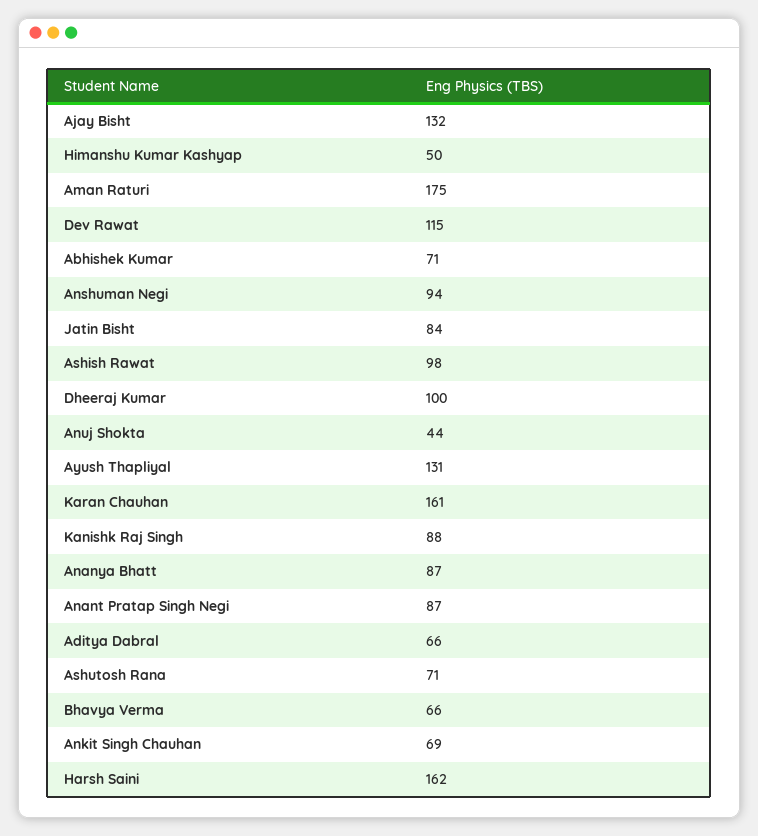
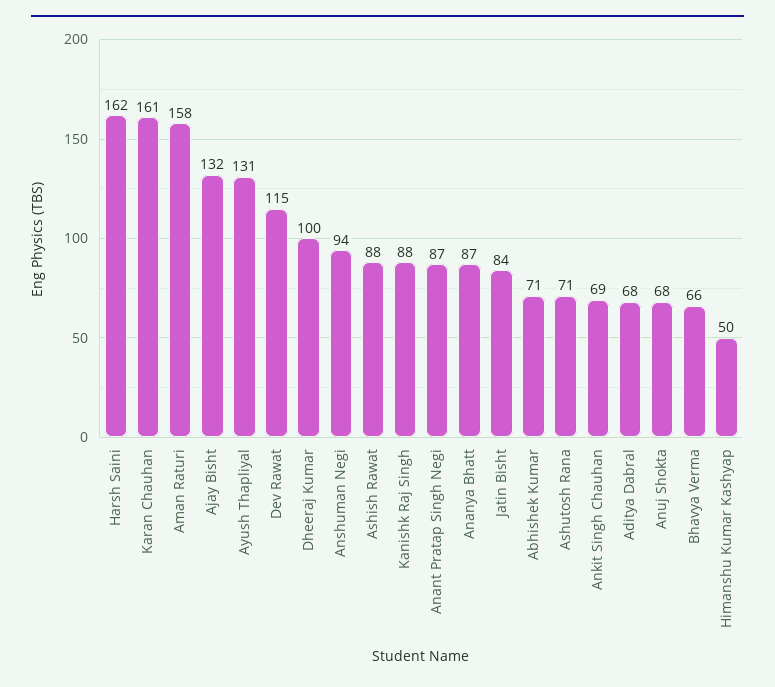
  {
    "Ajay Bisht": 132,
    "Himanshu Kumar Kashyap": 50,
-   "Aman Raturi": 175,
+   "Aman Raturi": 158,
    "Dev Rawat": 115,
    "Abhishek Kumar": 71,
    "Anshuman Negi": 94,
    "Jatin Bisht": 84,
-   "Ashish Rawat": 98,
+   "Ashish Rawat": 88,
    "Dheeraj Kumar": 100,
-   "Anuj Shokta": 44,
+   "Anuj Shokta": 68,
    "Ayush Thapliyal": 131,
    "Karan Chauhan": 161,
    "Kanishk Raj Singh": 88,
    "Ananya Bhatt": 87,
    "Anant Pratap Singh Negi": 87,
-   "Aditya Dabral": 66,
+   "Aditya Dabral": 68,
    "Ashutosh Rana": 71,
    "Bhavya Verma": 66,
    "Ankit Singh Chauhan": 69,
    "Harsh Saini": 162
  }

